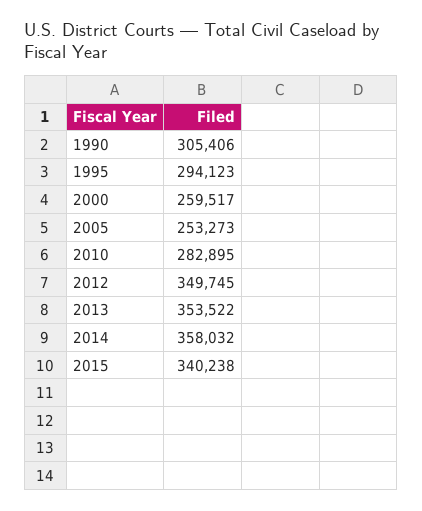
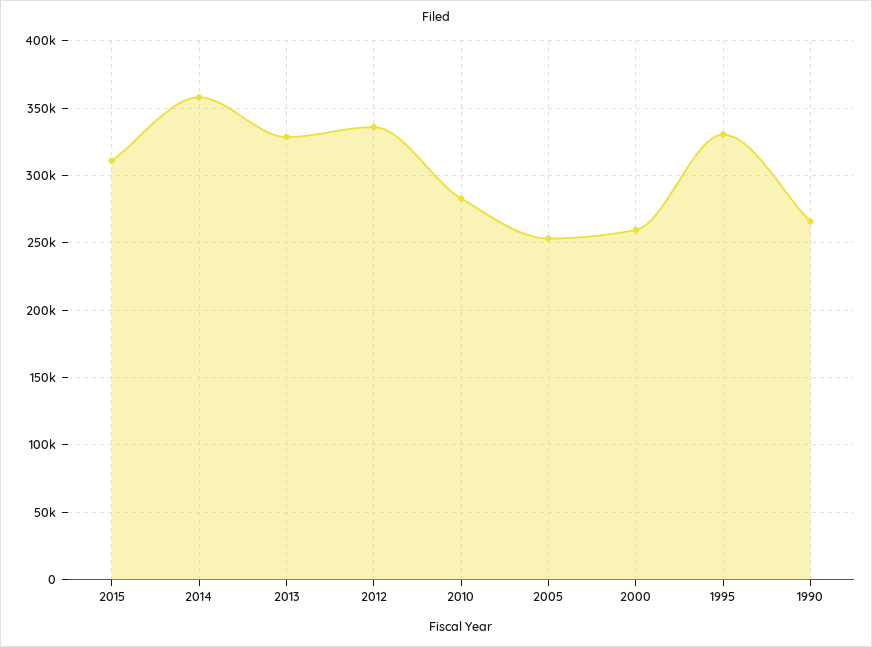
  {
-   "1990": 305406,
+   "1990": 265000,
-   "1995": 294123,
+   "1995": 330000,
    "2000": 259517,
    "2005": 253273,
    "2010": 282895,
-   "2012": 349745,
+   "2012": 335000,
-   "2013": 353522,
+   "2013": 330000,
    "2014": 358032,
-   "2015": 340238
+   "2015": 310000
  }

